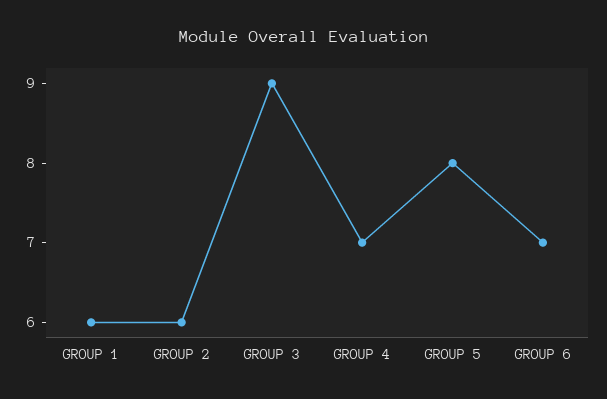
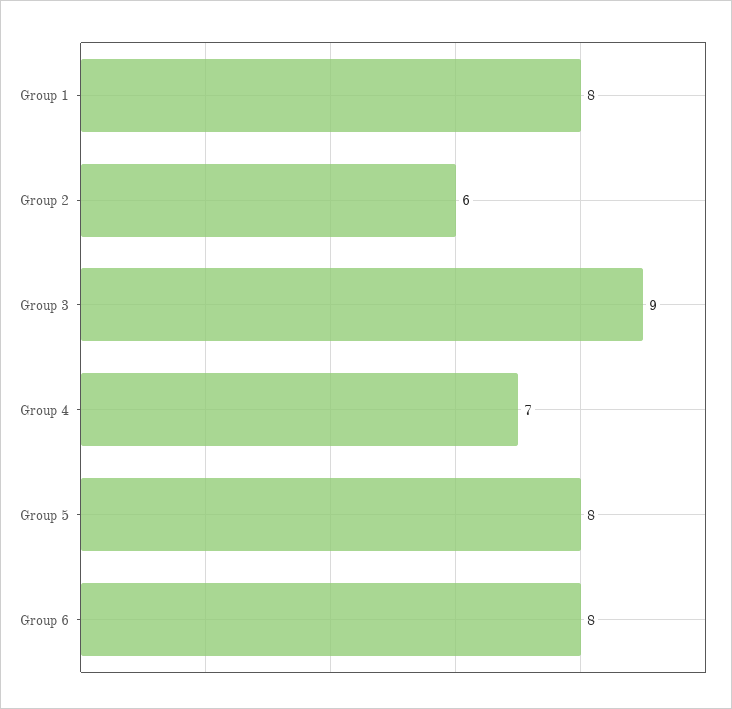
  {
-   "GROUP 1": 6,
+   "GROUP 1": 8,
    "GROUP 2": 6,
    "GROUP 3": 9,
    "GROUP 4": 7,
    "GROUP 5": 8,
-   "GROUP 6": 7
+   "GROUP 6": 8
  }

